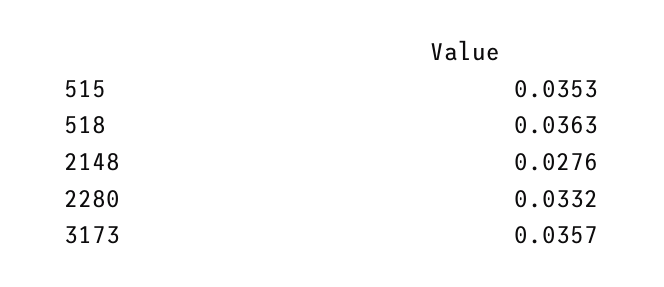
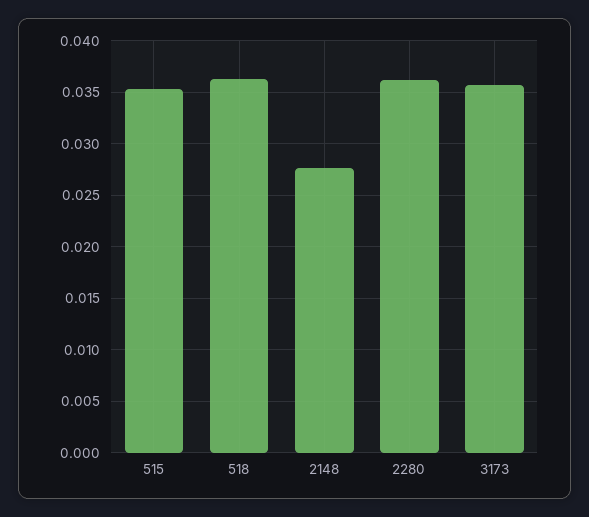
  {
    "515": 0.0353,
    "518": 0.0363,
    "2148": 0.0276,
-   "2280": 0.0332,
+   "2280": 0.036,
    "3173": 0.0357
  }

